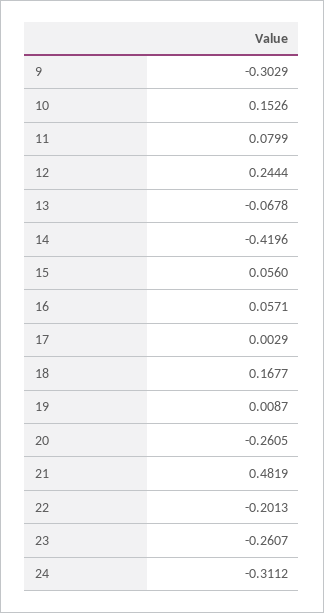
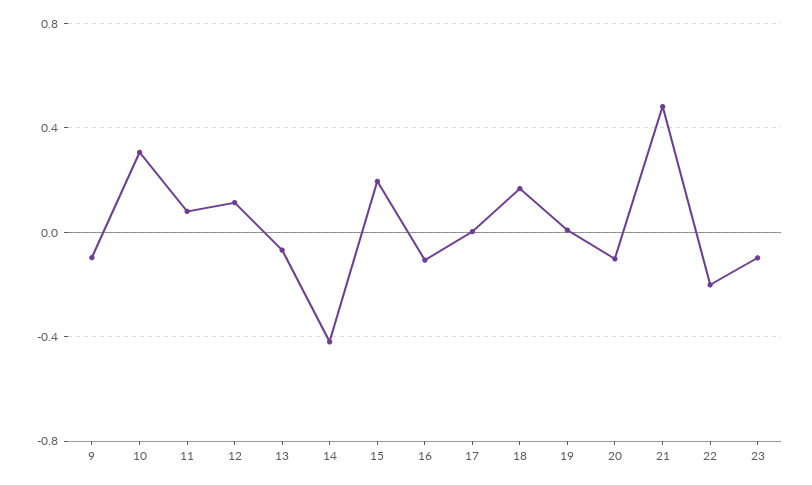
  {
-   "9": -0.3029,
+   "9": -0.1,
-   "10": 0.1526,
+   "10": 0.3,
    "11": 0.0799,
-   "12": 0.2444,
+   "12": 0.1,
    "13": -0.0678,
    "14": -0.4196,
-   "15": 0.056,
+   "15": 0.2,
-   "16": 0.0571,
+   "16": -0.1,
    "17": 0.0029,
    "18": 0.1677,
    "19": 0.0087,
-   "20": -0.2605,
+   "20": -0.1,
    "21": 0.4819,
    "22": -0.2013,
-   "23": -0.2607,
+   "23": -0.1
-   "24": -0.3112
  }

